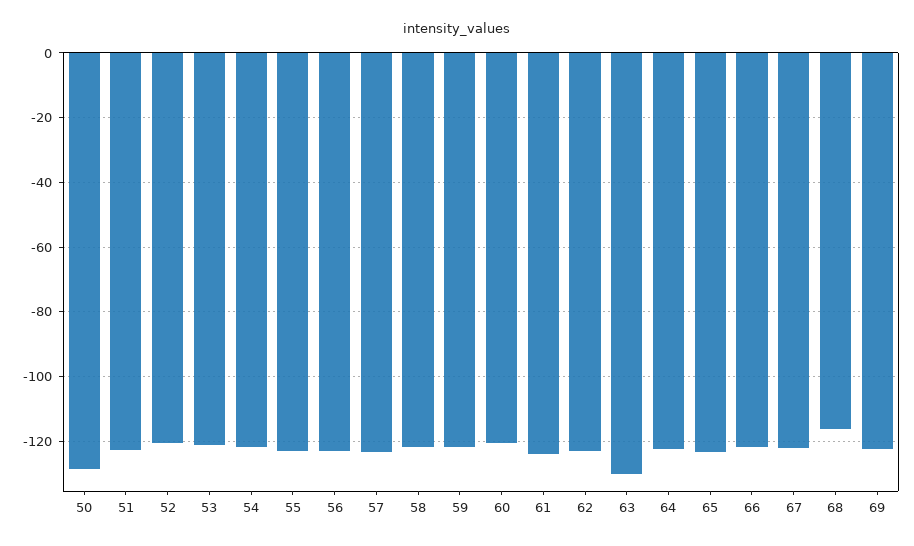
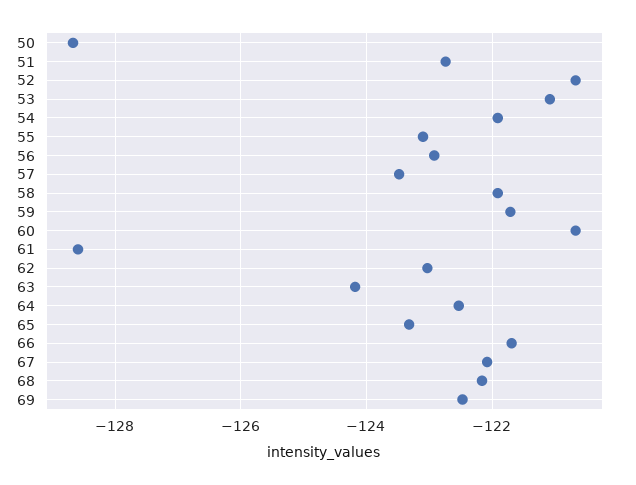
  {
    "50": -128.6,
    "51": -122.8,
    "52": -120.6,
    "53": -121,
    "54": -122,
    "55": -123.2,
    "56": -123,
    "57": -123.4,
    "58": -122,
    "59": -121.8,
    "60": -120.6,
-   "61": -124,
+   "61": -128.6,
    "62": -123,
-   "63": -130,
+   "63": -124.2,
    "64": -122.6,
    "65": -123.4,
    "66": -121.6,
    "67": -122,
-   "68": -116,
+   "68": -122.2,
    "69": -122.4
  }

